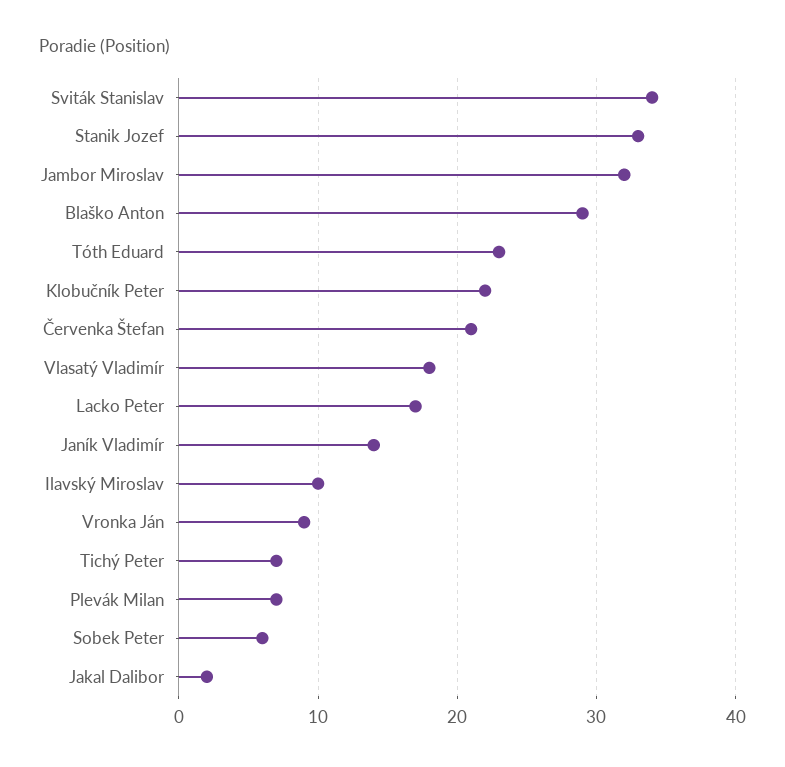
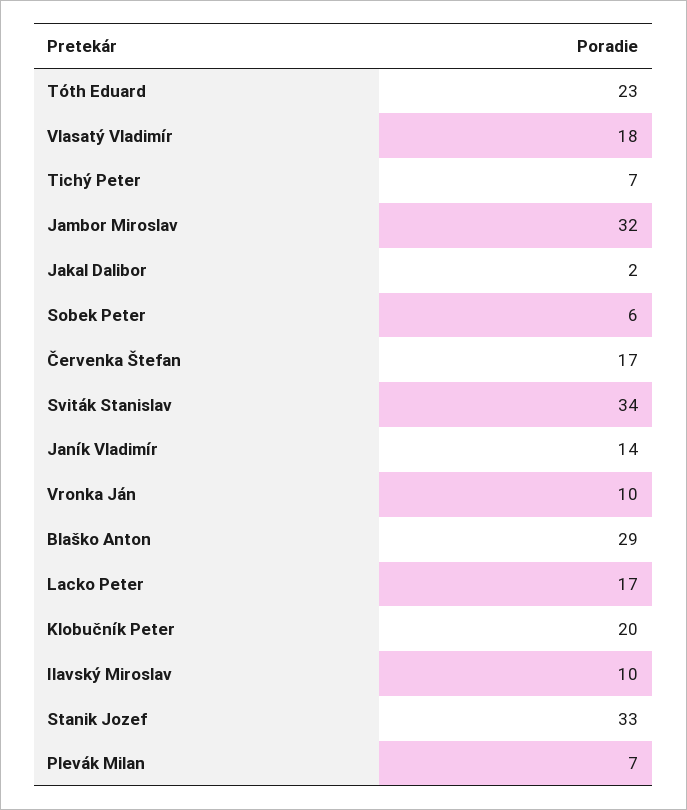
  {
    "Sviták Stanislav": 34,
    "Stanik Jozef": 33,
    "Jambor Miroslav": 32,
    "Blaško Anton": 29,
    "Tóth Eduard": 23,
-   "Klobučník Peter": 22,
+   "Klobučník Peter": 20,
-   "Červenka Štefan": 21,
+   "Červenka Štefan": 17,
    "Vlasatý Vladimír": 18,
    "Lacko Peter": 17,
    "Janík Vladimír": 14,
    "Ilavský Miroslav": 10,
-   "Vronka Ján": 9,
+   "Vronka Ján": 10,
    "Tichý Peter": 7,
    "Plevák Milan": 7,
    "Sobek Peter": 6,
    "Jakal Dalibor": 2
  }

